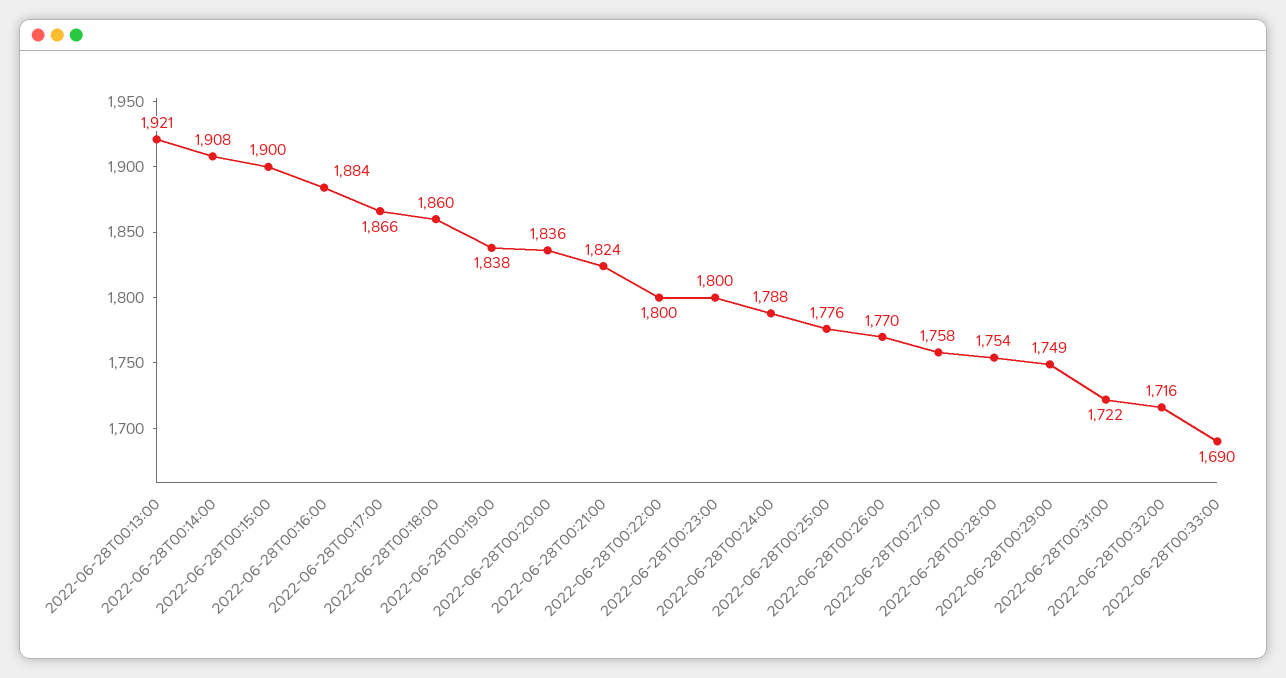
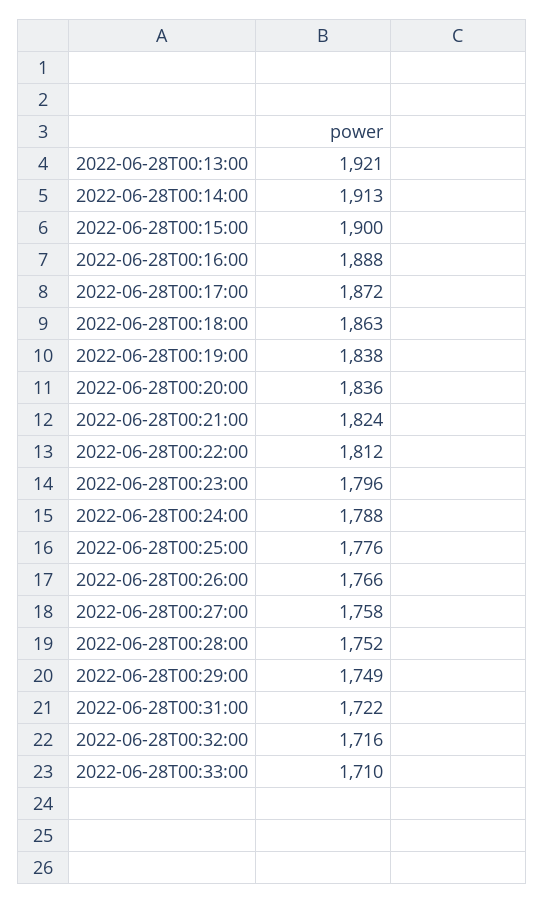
  {
    "2022-06-28T00:13:00": 1921,
-   "2022-06-28T00:14:00": 1908,
+   "2022-06-28T00:14:00": 1913,
    "2022-06-28T00:15:00": 1900,
-   "2022-06-28T00:16:00": 1884,
+   "2022-06-28T00:16:00": 1888,
-   "2022-06-28T00:17:00": 1866,
+   "2022-06-28T00:17:00": 1872,
-   "2022-06-28T00:18:00": 1860,
+   "2022-06-28T00:18:00": 1863,
    "2022-06-28T00:19:00": 1838,
    "2022-06-28T00:20:00": 1836,
    "2022-06-28T00:21:00": 1824,
-   "2022-06-28T00:22:00": 1800,
+   "2022-06-28T00:22:00": 1812,
-   "2022-06-28T00:23:00": 1800,
+   "2022-06-28T00:23:00": 1796,
    "2022-06-28T00:24:00": 1788,
    "2022-06-28T00:25:00": 1776,
-   "2022-06-28T00:26:00": 1770,
+   "2022-06-28T00:26:00": 1766,
    "2022-06-28T00:27:00": 1758,
-   "2022-06-28T00:28:00": 1754,
+   "2022-06-28T00:28:00": 1752,
    "2022-06-28T00:29:00": 1749,
    "2022-06-28T00:31:00": 1722,
    "2022-06-28T00:32:00": 1716,
-   "2022-06-28T00:33:00": 1690
+   "2022-06-28T00:33:00": 1710
  }

